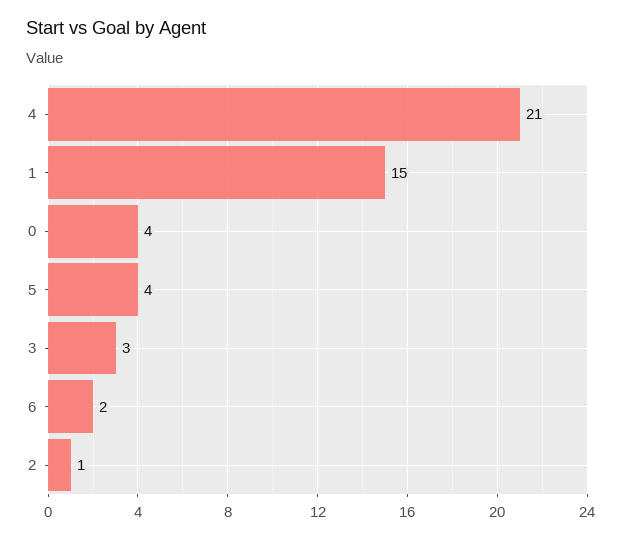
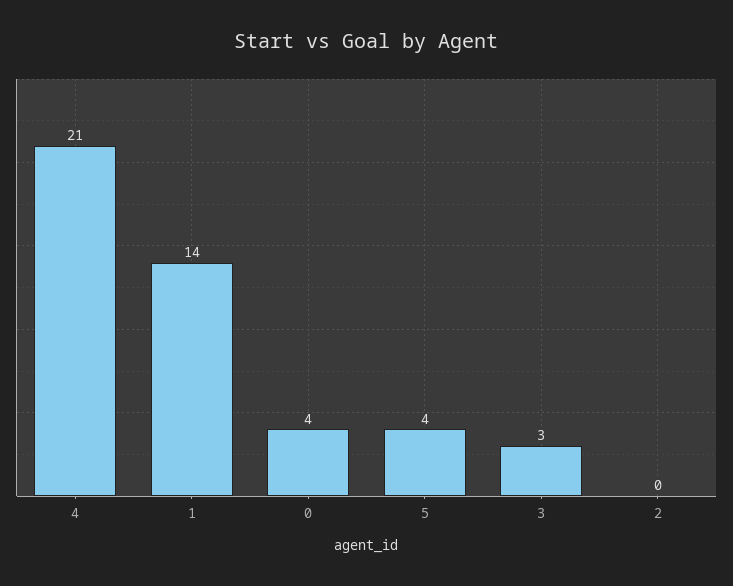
  {
    "4": 21,
-   "1": 15,
+   "1": 14,
    "0": 4,
    "5": 4,
    "3": 3,
-   "6": 2,
-   "2": 1
+   "2": 0
  }

